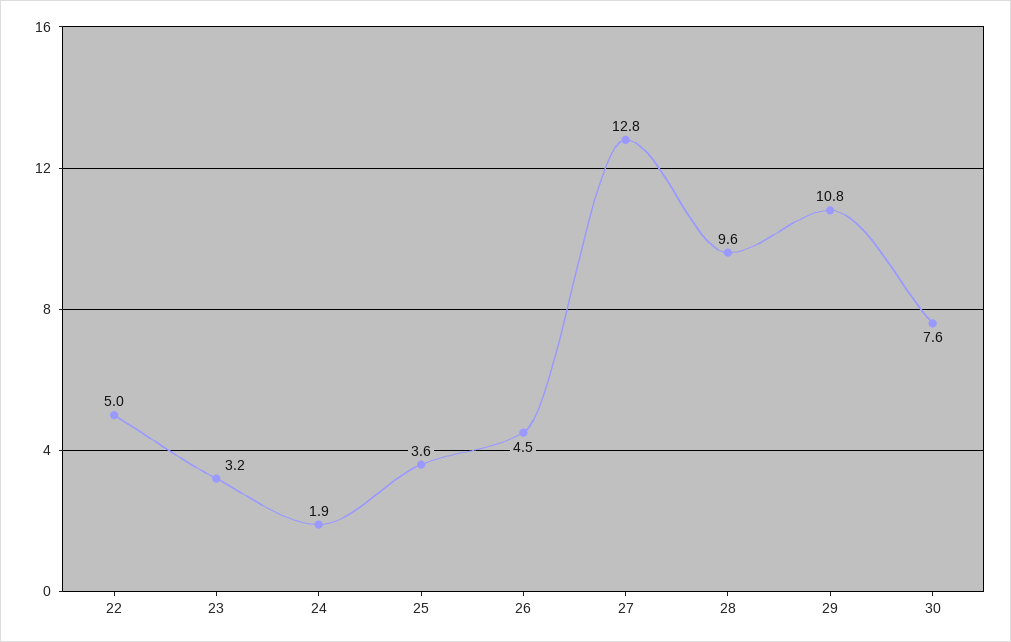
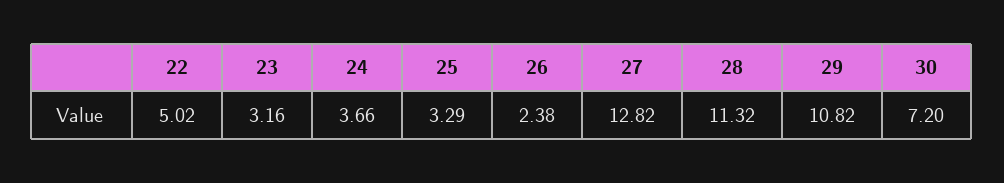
  {
    "22": 5.02,
    "23": 3.16,
-   "24": 1.9,
+   "24": 3.66,
-   "25": 3.6,
+   "25": 3.29,
-   "26": 4.5,
+   "26": 2.38,
    "27": 12.82,
-   "28": 9.6,
+   "28": 11.32,
    "29": 10.82,
-   "30": 7.6
+   "30": 7.2
  }

